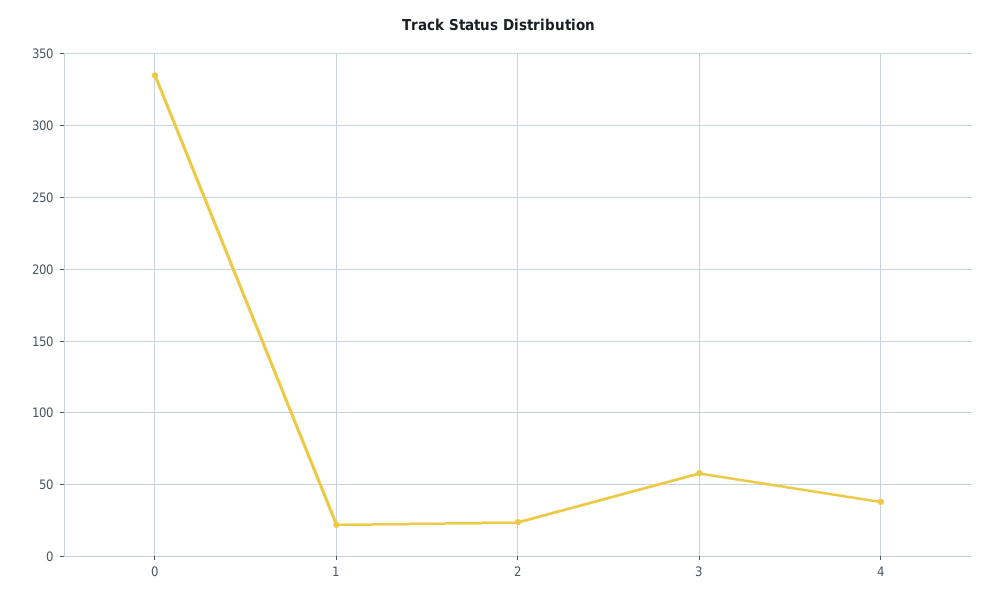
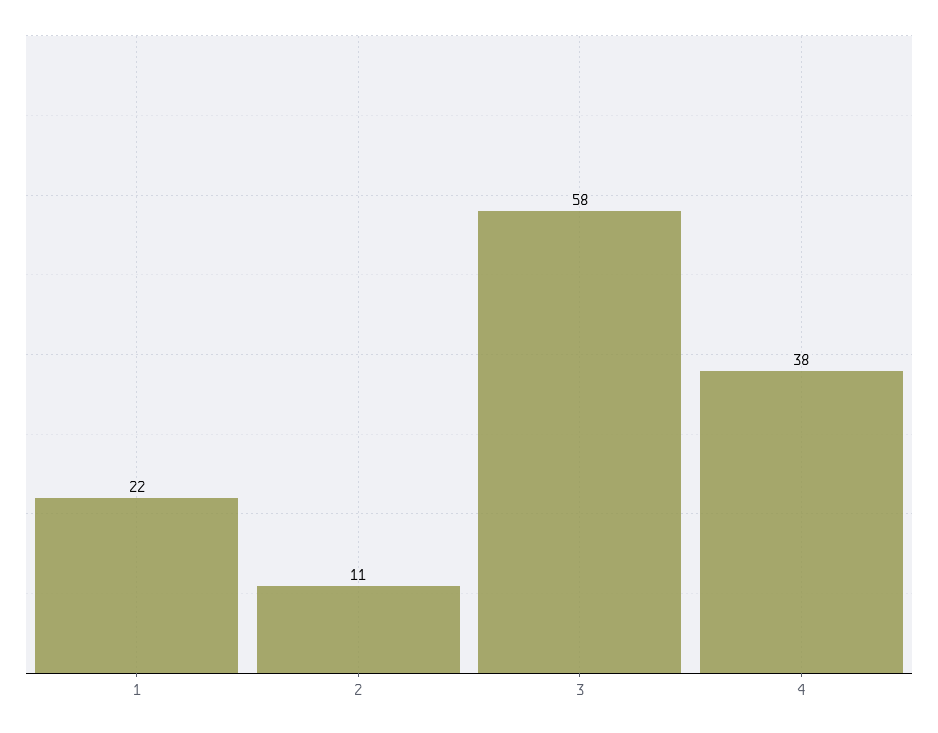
  {
-   "0": 335,
    "1": 22,
-   "2": 25,
+   "2": 11,
    "3": 58,
    "4": 38
  }

